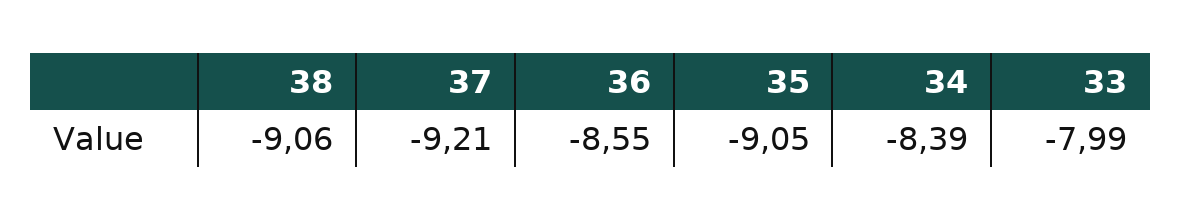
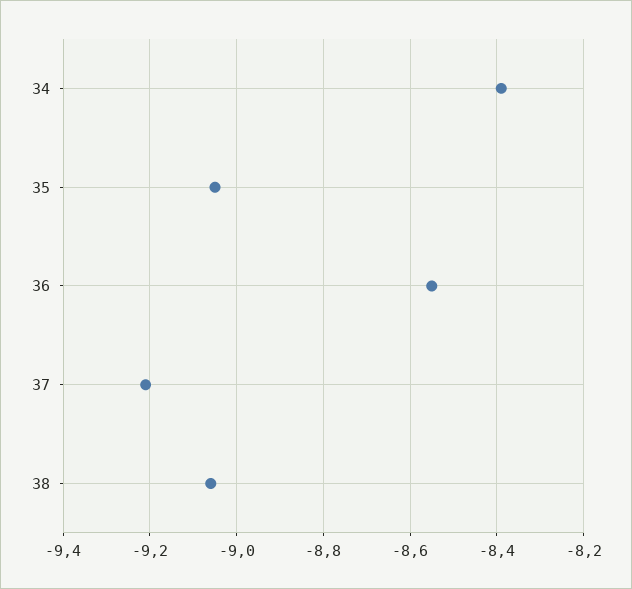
  {
    "38": -9.06,
    "37": -9.21,
    "36": -8.55,
    "35": -9.05,
-   "34": -8.39,
+   "34": -8.39
-   "33": -7.99
  }

